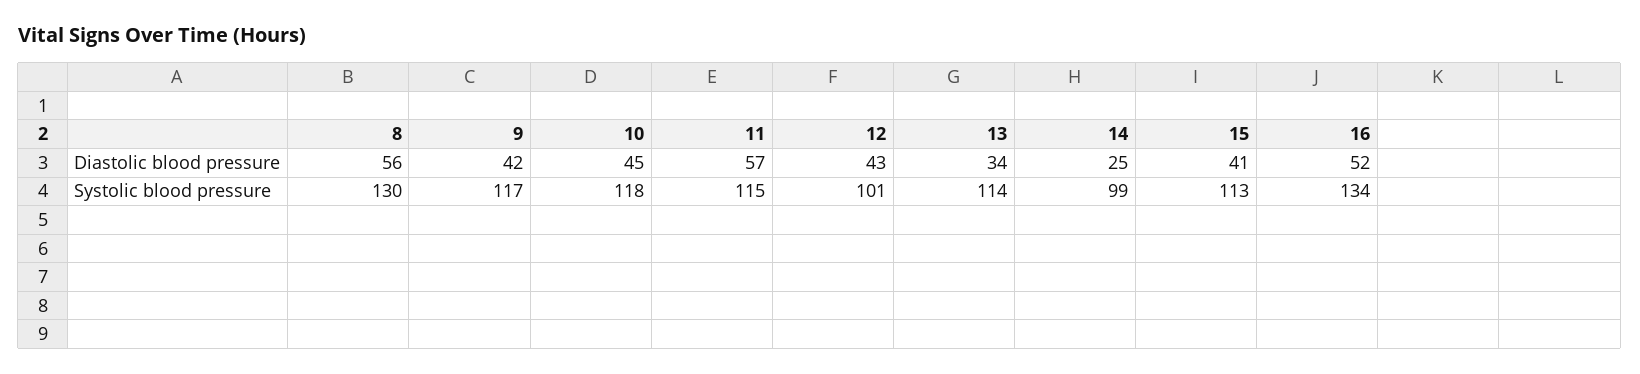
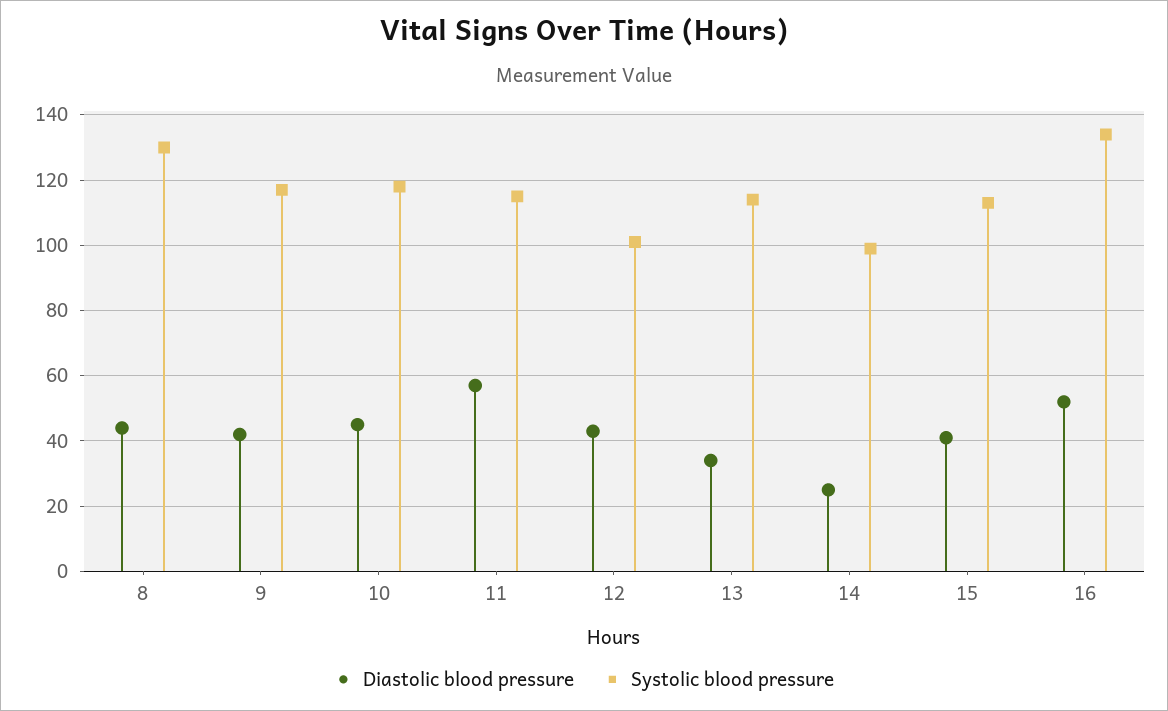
  {
    "Diastolic blood pressure": {
-     "8": 56,
+     "8": 45,
      "9": 42,
      "10": 45,
      "11": 57,
      "12": 43,
      "13": 34,
      "14": 25,
      "15": 41,
      "16": 52
    },
    "Systolic blood pressure": {
      "8": 130,
      "9": 117,
      "10": 118,
      "11": 115,
      "12": 101,
      "13": 114,
      "14": 99,
      "15": 113,
      "16": 134
    }
  }

